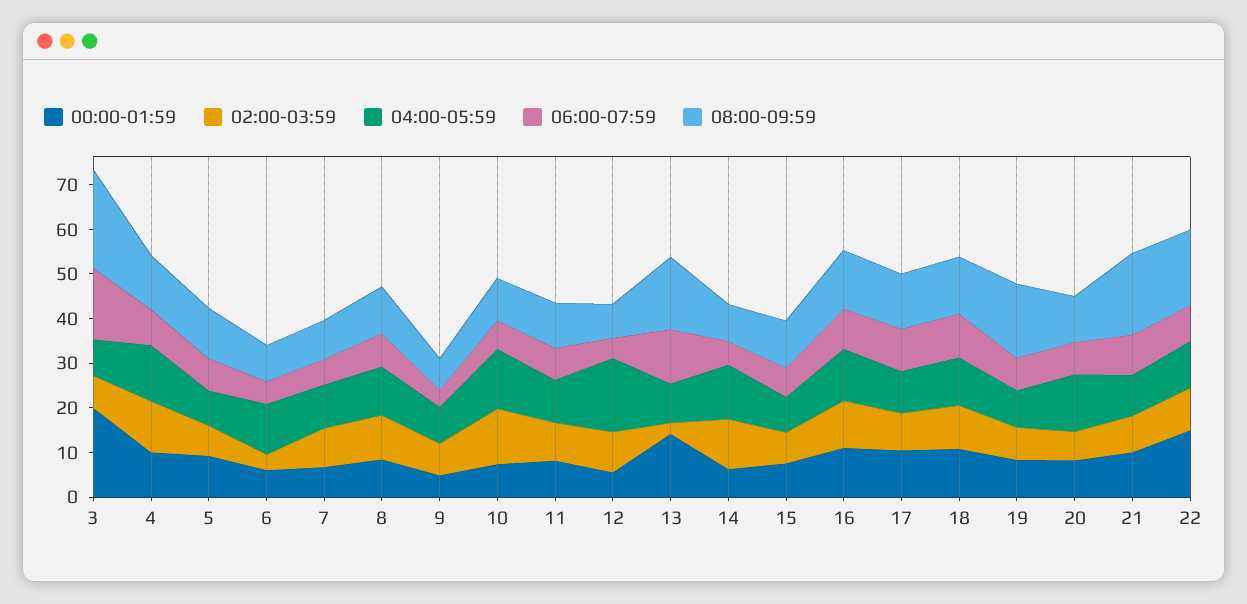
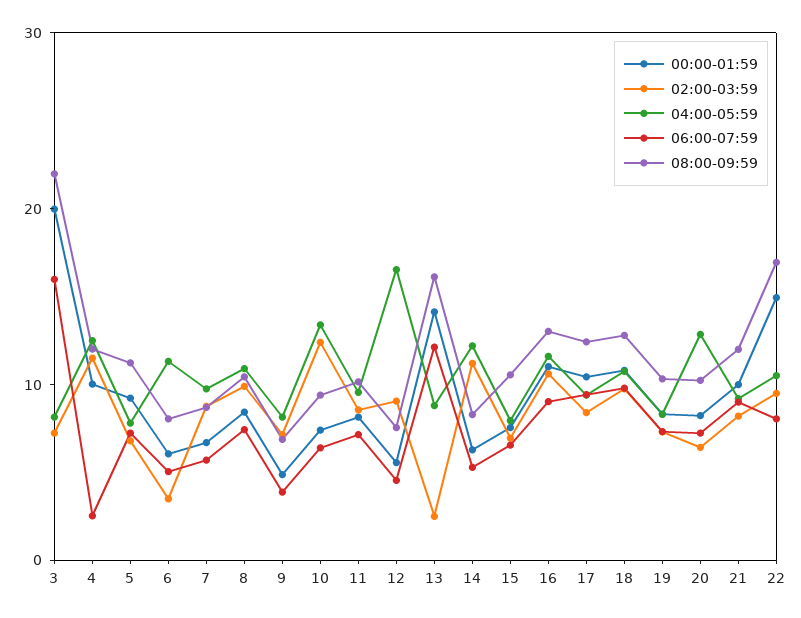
  {
    "00:00-01:59": {
      "3": 20,
      "4": 10,
      "5": 10,
      "6": 6,
      "7": 6,
      "8": 8,
      "9": 4,
      "10": 8,
      "11": 8,
      "12": 6,
      "13": 14,
      "14": 6,
      "15": 8,
      "16": 12,
      "17": 10,
      "18": 10,
      "19": 8,
      "20": 8,
      "21": 10,
      "22": 14
    },
    "02:00-03:59": {
      "3": 8,
      "4": 12,
      "5": 6,
      "6": 4,
      "7": 8,
      "8": 10,
      "9": 8,
      "10": 12,
      "11": 8,
      "12": 10,
      "13": 2,
      "14": 12,
      "15": 6,
      "16": 10,
      "17": 8,
      "18": 10,
      "19": 8,
      "20": 6,
      "21": 8,
      "22": 10
    },
    "04:00-05:59": {
      "3": 8,
      "4": 12,
      "5": 8,
      "6": 12,
      "7": 10,
      "8": 10,
      "9": 8,
      "10": 14,
      "11": 10,
      "12": 16,
      "13": 8,
      "14": 12,
      "15": 8,
      "16": 12,
      "17": 10,
      "18": 10,
      "19": 8,
      "20": 12,
      "21": 10,
      "22": 10
    },
    "06:00-07:59": {
      "3": 16,
-     "4": 8,
+     "4": 2,
      "5": 8,
      "6": 6,
      "7": 6,
      "8": 8,
      "9": 4,
      "10": 6,
      "11": 8,
      "12": 4,
      "13": 12,
      "14": 6,
      "15": 6,
      "16": 10,
      "17": 10,
      "18": 10,
      "19": 8,
      "20": 8,
      "21": 10,
      "22": 8
    },
    "08:00-09:59": {
      "3": 22,
      "4": 12,
      "5": 12,
      "6": 8,
      "7": 8,
      "8": 10,
      "9": 6,
      "10": 10,
      "11": 10,
      "12": 8,
      "13": 16,
      "14": 8,
      "15": 10,
      "16": 14,
      "17": 12,
      "18": 12,
-     "19": 16,
+     "19": 10,
      "20": 10,
-     "21": 18,
+     "21": 12,
      "22": 16
    }
  }

